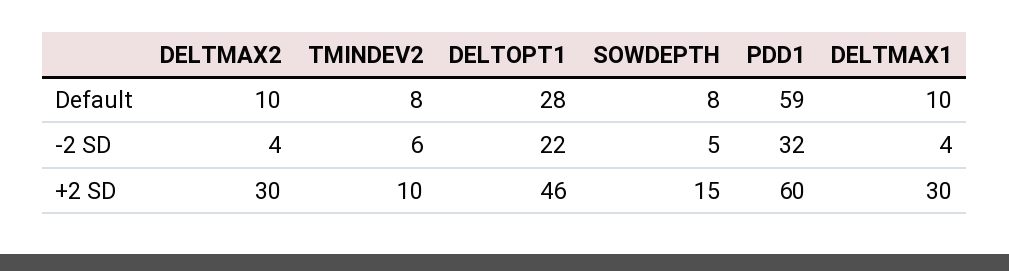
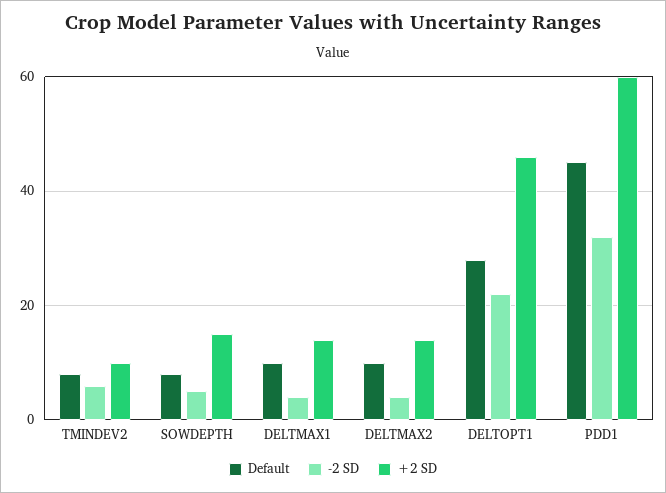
  {
    "Default": {
      "DELTMAX2": 10,
      "TMINDEV2": 8,
      "DELTOPT1": 28,
      "SOWDEPTH": 8,
-     "PDD1": 59,
+     "PDD1": 45,
      "DELTMAX1": 10
    },
    "-2 SD": {
      "DELTMAX2": 4,
      "TMINDEV2": 6,
      "DELTOPT1": 22,
      "SOWDEPTH": 5,
      "PDD1": 32,
      "DELTMAX1": 4
    },
    "+2 SD": {
-     "DELTMAX2": 30,
+     "DELTMAX2": 15,
      "TMINDEV2": 10,
      "DELTOPT1": 46,
      "SOWDEPTH": 15,
      "PDD1": 60,
-     "DELTMAX1": 30
+     "DELTMAX1": 15
    }
  }

